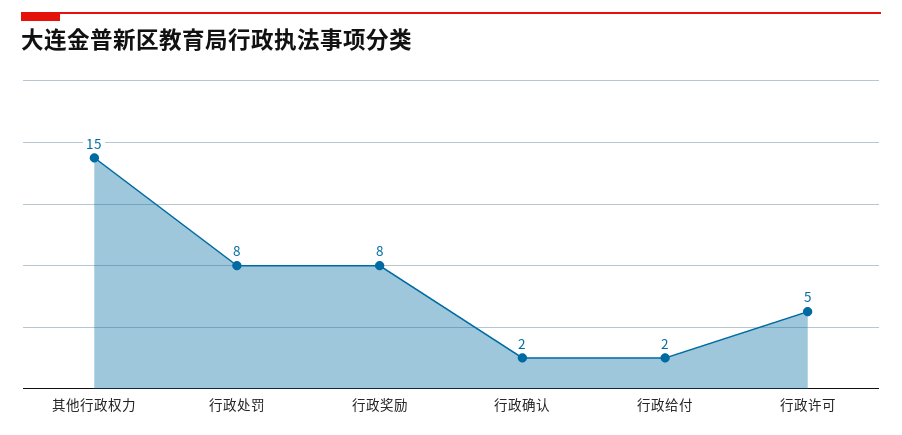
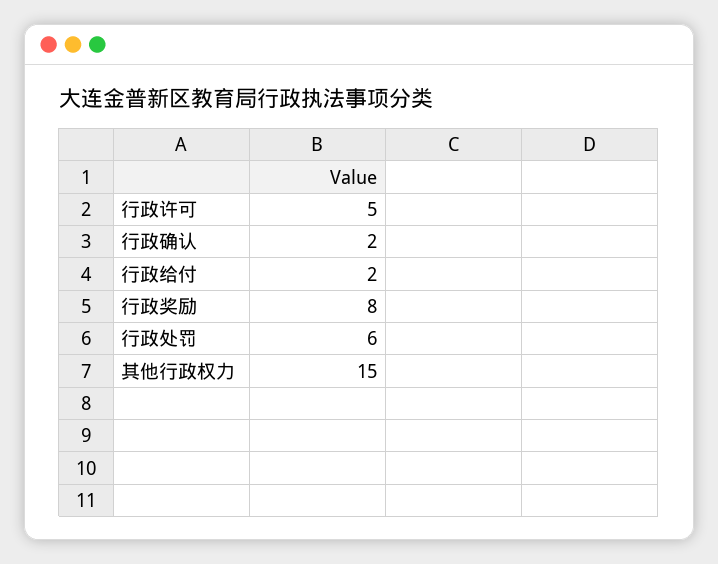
  {
    "其他行政权力": 15,
-   "行政处罚": 8,
+   "行政处罚": 6,
    "行政奖励": 8,
    "行政确认": 2,
    "行政给付": 2,
    "行政许可": 5
  }

